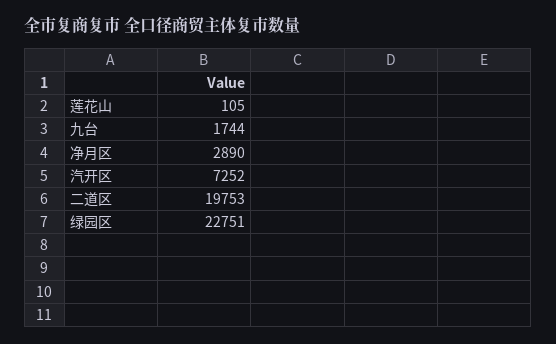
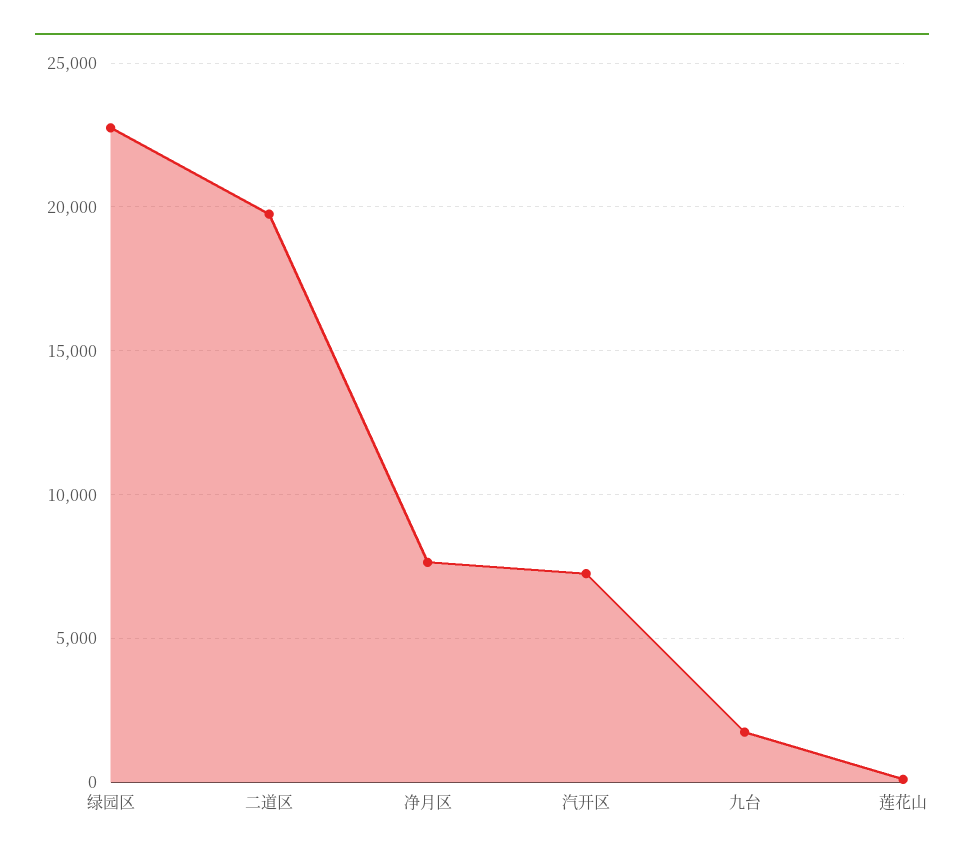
  {
    "莲花山": 105,
    "九台": 1744,
-   "净月区": 2890,
+   "净月区": 7500,
    "汽开区": 7252,
    "二道区": 19753,
    "绿园区": 22751
  }

